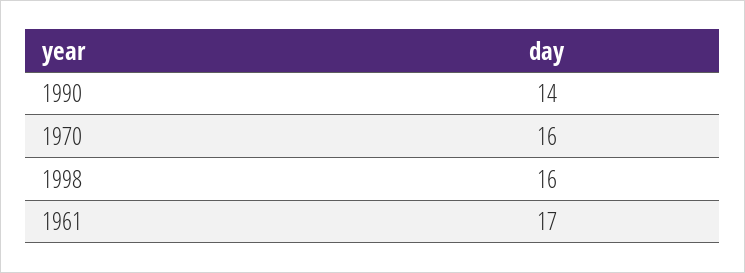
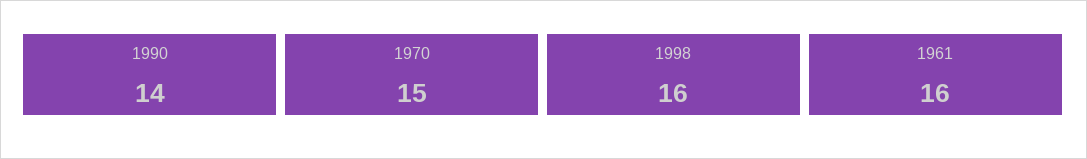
  {
    "1990": 14,
-   "1970": 16,
+   "1970": 15,
    "1998": 16,
-   "1961": 17
+   "1961": 16
  }

